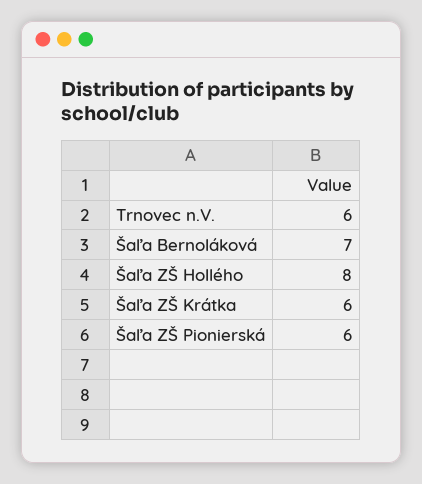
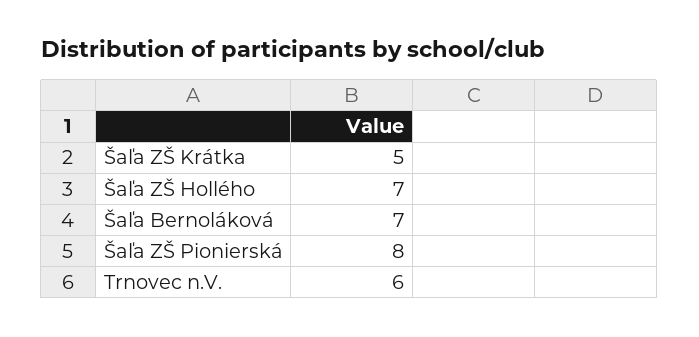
  {
    "Trnovec n.V.": 6,
    "Šaľa Bernoláková": 7,
-   "Šaľa ZŠ Hollého": 8,
+   "Šaľa ZŠ Hollého": 7,
-   "Šaľa ZŠ Krátka": 6,
+   "Šaľa ZŠ Krátka": 5,
-   "Šaľa ZŠ Pionierská": 6
+   "Šaľa ZŠ Pionierská": 8
  }

